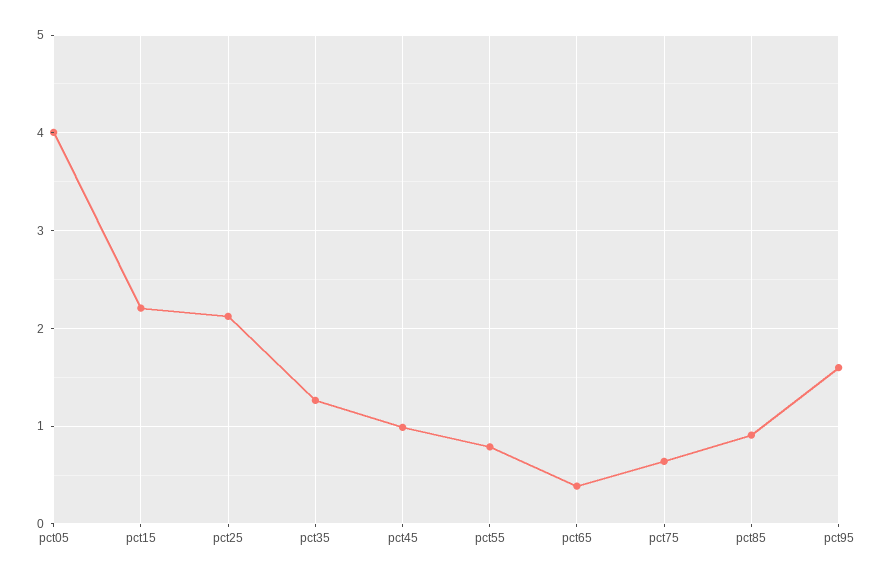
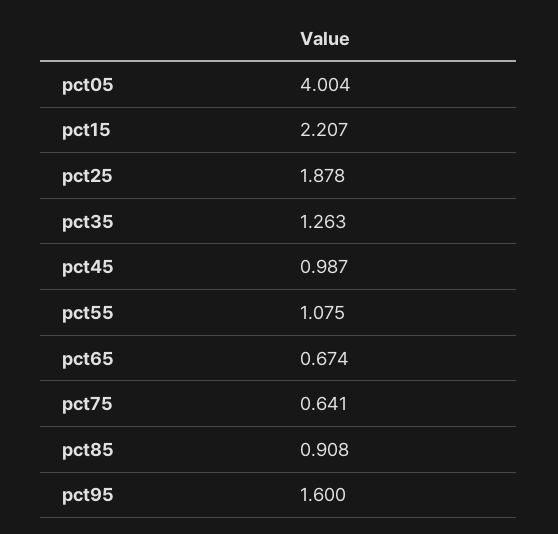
  {
    "pct05": 4.004,
    "pct15": 2.207,
-   "pct25": 2.1,
+   "pct25": 1.878,
    "pct35": 1.263,
    "pct45": 0.987,
-   "pct55": 0.8,
+   "pct55": 1.075,
-   "pct65": 0.4,
+   "pct65": 0.674,
    "pct75": 0.641,
    "pct85": 0.908,
    "pct95": 1.6
  }

